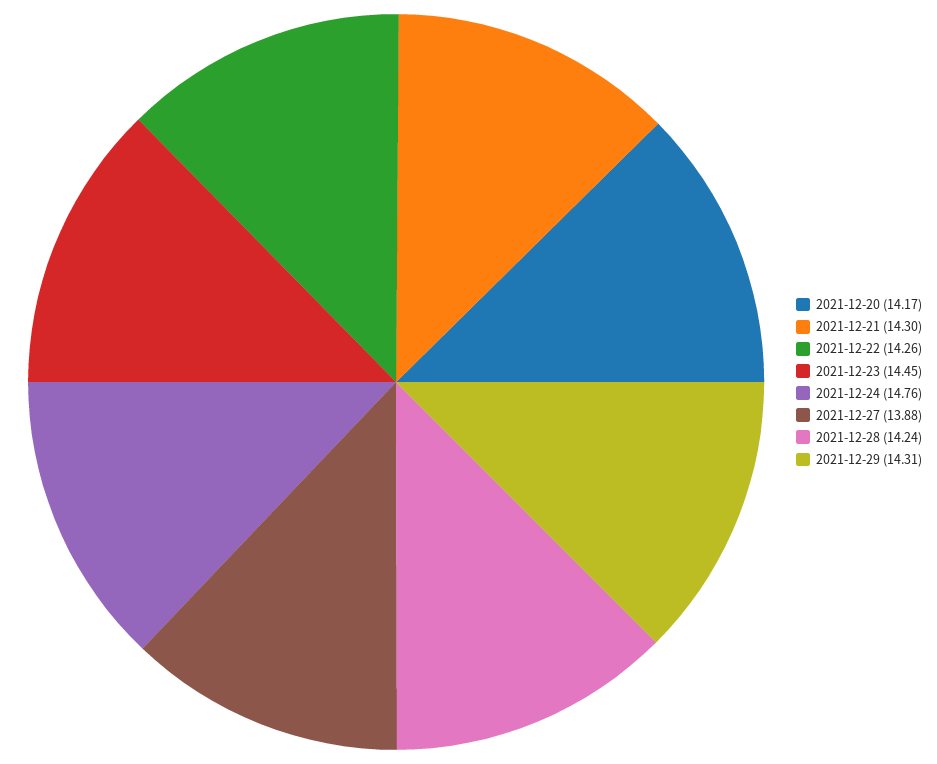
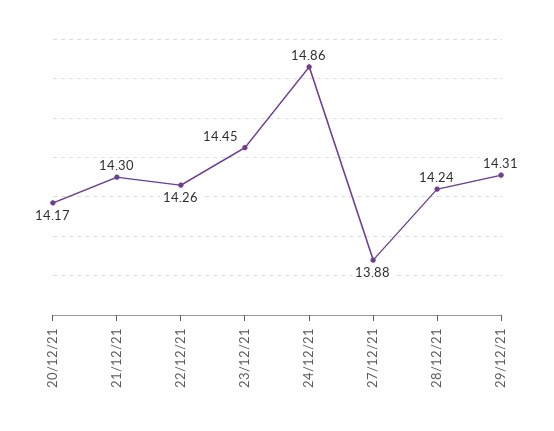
  {
    "2021-12-20": 14.17,
    "2021-12-21": 14.3,
    "2021-12-22": 14.26,
    "2021-12-23": 14.45,
-   "2021-12-24": 14.76,
+   "2021-12-24": 14.86,
    "2021-12-27": 13.88,
    "2021-12-28": 14.24,
    "2021-12-29": 14.31
  }

